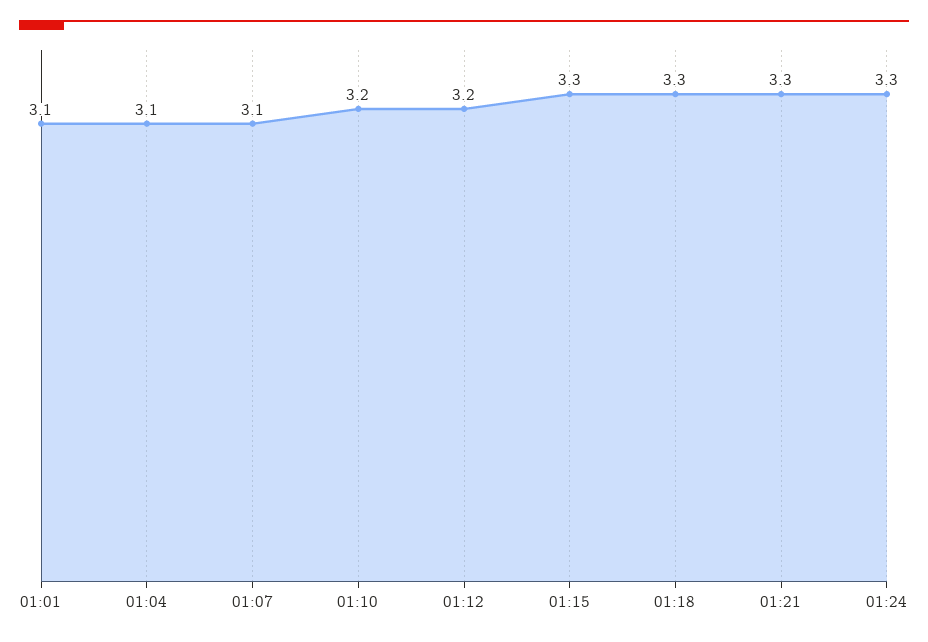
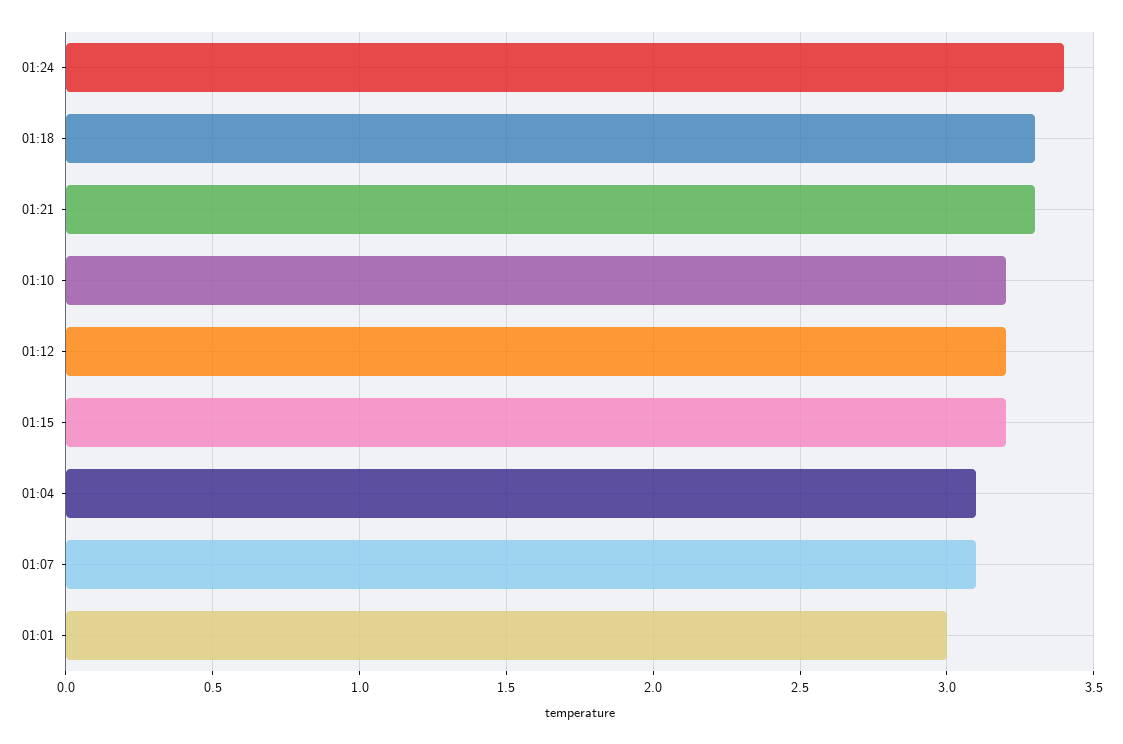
  {
-   "01:01": 3.1,
+   "01:01": 3,
    "01:04": 3.1,
    "01:07": 3.1,
    "01:10": 3.2,
    "01:12": 3.2,
-   "01:15": 3.3,
+   "01:15": 3.2,
    "01:18": 3.3,
    "01:21": 3.3,
-   "01:24": 3.3
+   "01:24": 3.4
  }

